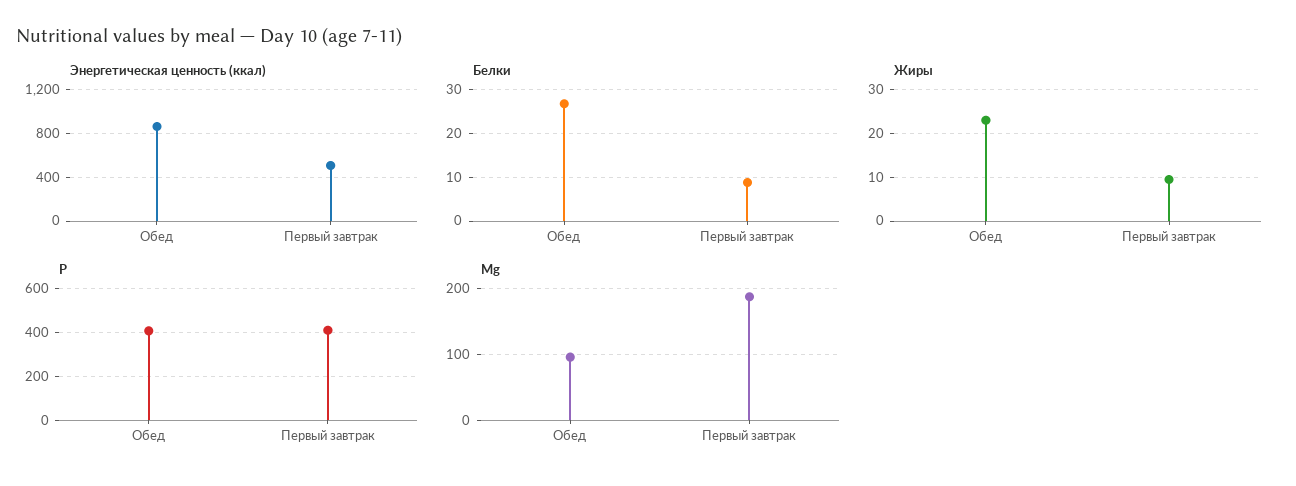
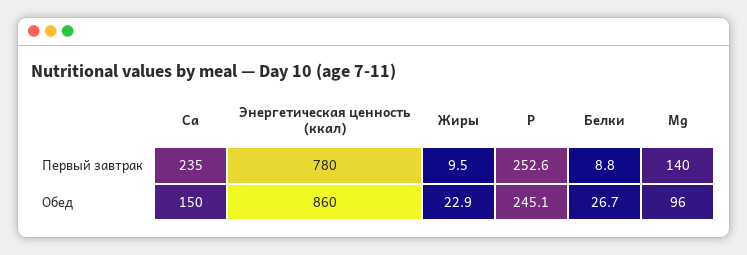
  {
    "Энергетическая ценность (ккал)": {
      "Обед": 860,
-     "Первый завтрак": 500
+     "Первый завтрак": 780
    },
    "Белки": {
      "Обед": 26.7,
      "Первый завтрак": 8.8
    },
    "Жиры": {
      "Обед": 22.9,
      "Первый завтрак": 9.5
    },
    "P": {
-     "Обед": 400,
+     "Обед": 245.1,
-     "Первый завтрак": 400
+     "Первый завтрак": 252.6
    },
    "Mg": {
      "Обед": 96,
-     "Первый завтрак": 190
+     "Первый завтрак": 140
-   }
+   },
+   "Ca": {
+     "Первый завтрак": 235,
+     "Обед": 150
+   }
  }

